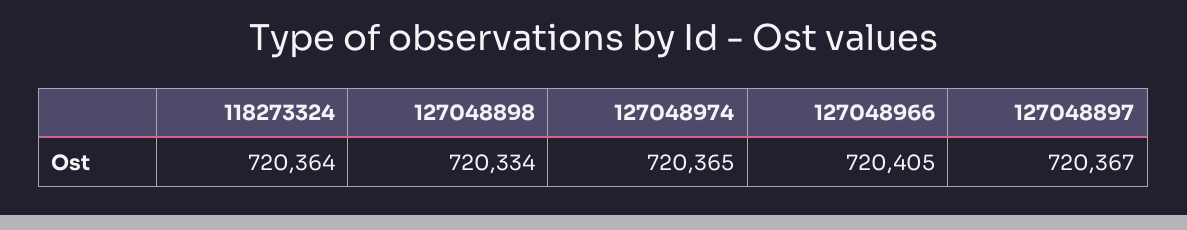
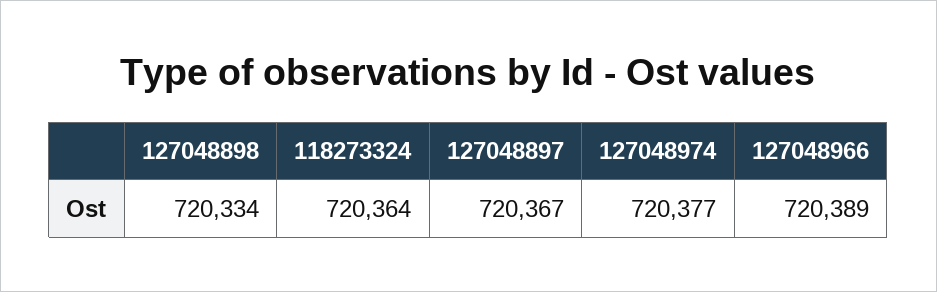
  {
    "118273324": 720364,
    "127048898": 720334,
-   "127048974": 720365,
+   "127048974": 720377,
-   "127048966": 720405,
+   "127048966": 720389,
    "127048897": 720367
  }

